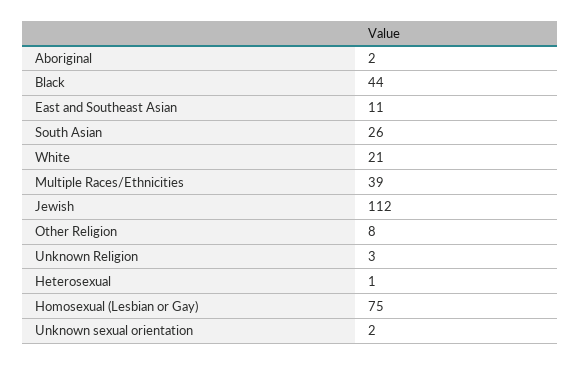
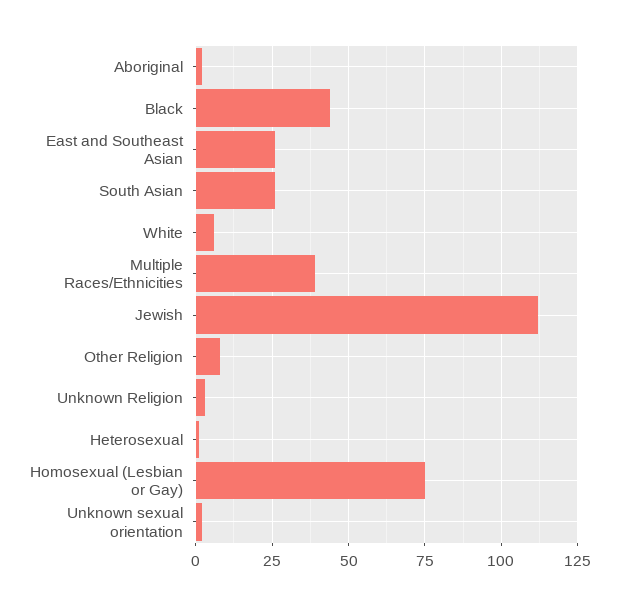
  {
    "Aboriginal": 2,
    "Black": 44,
-   "East and Southeast Asian": 11,
+   "East and Southeast Asian": 25,
    "South Asian": 26,
-   "White": 21,
+   "White": 5,
    "Multiple Races/Ethnicities": 39,
    "Jewish": 112,
    "Other Religion": 8,
    "Unknown Religion": 3,
    "Heterosexual": 1,
    "Homosexual (Lesbian or Gay)": 75,
    "Unknown sexual orientation": 2
  }

